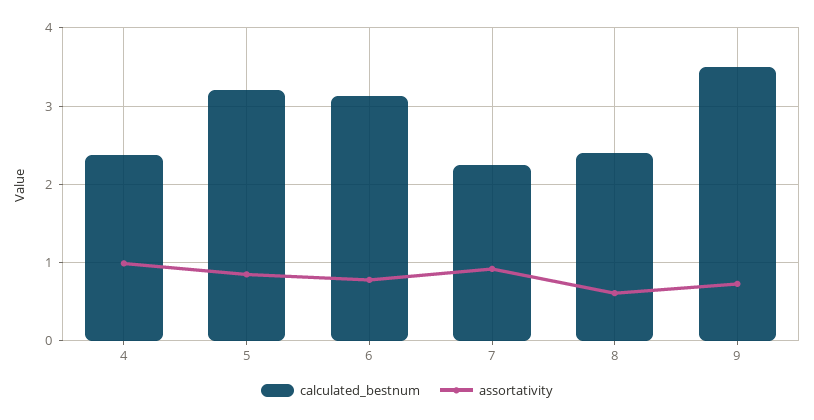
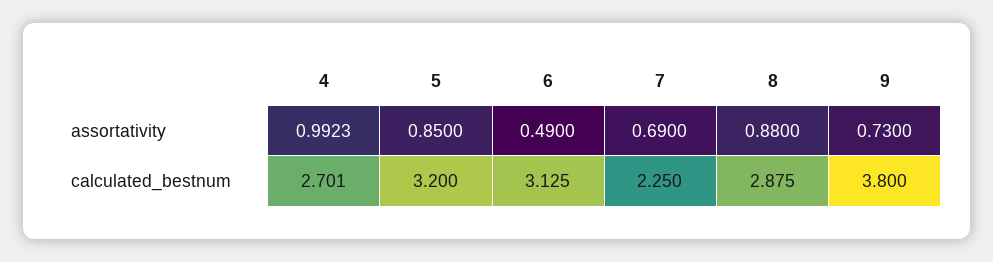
  {
    "calculated_bestnum": {
-     "4": 2.4,
+     "4": 2.701,
      "5": 3.2,
      "6": 3.125,
      "7": 2.25,
-     "8": 2.4,
+     "8": 2.875,
-     "9": 3.5
+     "9": 3.8
    },
    "assortativity": {
      "4": 0.9923,
      "5": 0.85,
-     "6": 0.8,
+     "6": 0.49,
-     "7": 0.9,
+     "7": 0.69,
-     "8": 0.6,
+     "8": 0.88,
      "9": 0.73
    }
  }

